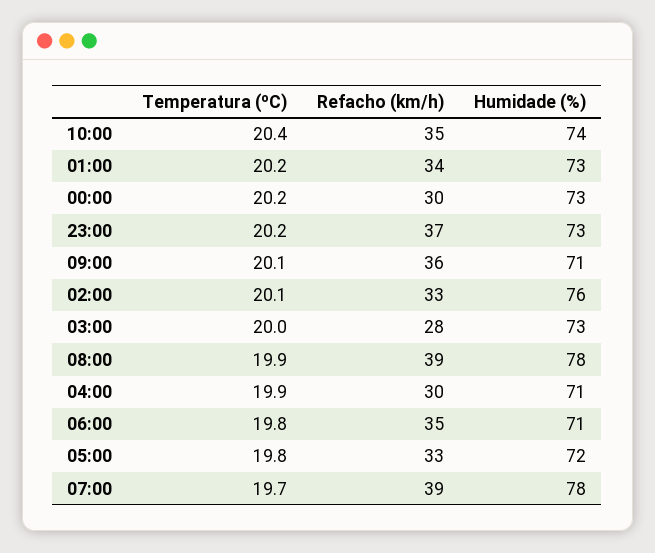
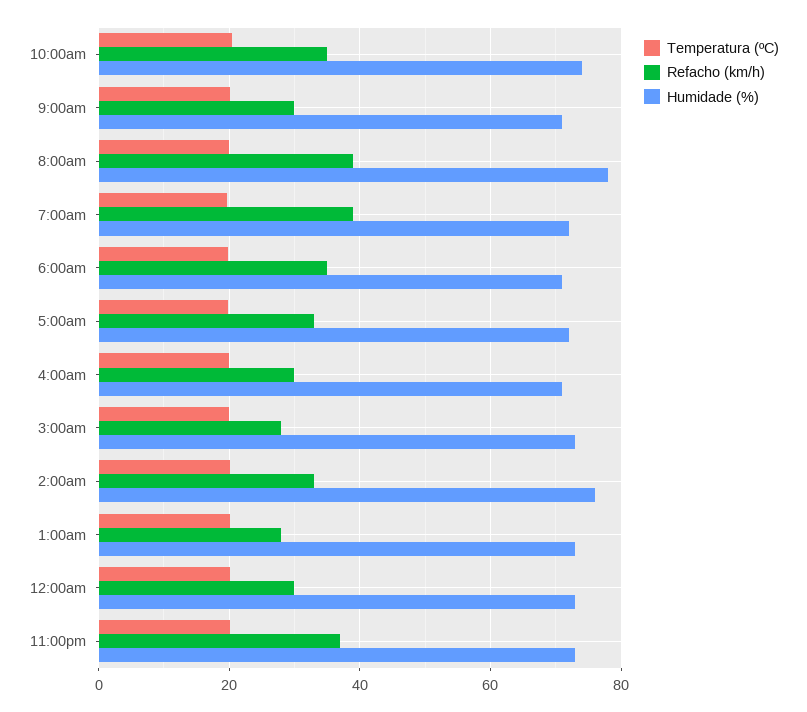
  {
    "Temperatura (ºC)": {
      "10:00": 20.4,
      "01:00": 20.2,
      "00:00": 20.2,
      "23:00": 20.2,
      "09:00": 20.1,
      "02:00": 20.1,
      "03:00": 20,
      "08:00": 19.9,
      "04:00": 19.9,
      "06:00": 19.8,
      "05:00": 19.8,
      "07:00": 19.7
    },
    "Refacho (km/h)": {
      "10:00": 35,
-     "01:00": 34,
+     "01:00": 28,
      "00:00": 30,
      "23:00": 37,
-     "09:00": 36,
+     "09:00": 30,
      "02:00": 33,
      "03:00": 28,
      "08:00": 39,
      "04:00": 30,
      "06:00": 35,
      "05:00": 33,
      "07:00": 39
    },
    "Humidade (%)": {
      "10:00": 74,
      "01:00": 73,
      "00:00": 73,
      "23:00": 73,
      "09:00": 71,
      "02:00": 76,
      "03:00": 73,
      "08:00": 78,
      "04:00": 71,
      "06:00": 71,
      "05:00": 72,
-     "07:00": 78
+     "07:00": 72
    }
  }

